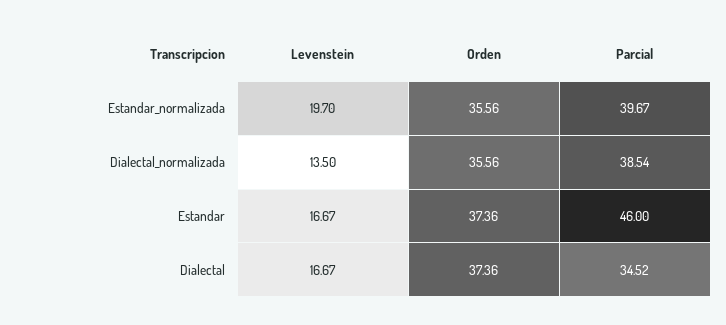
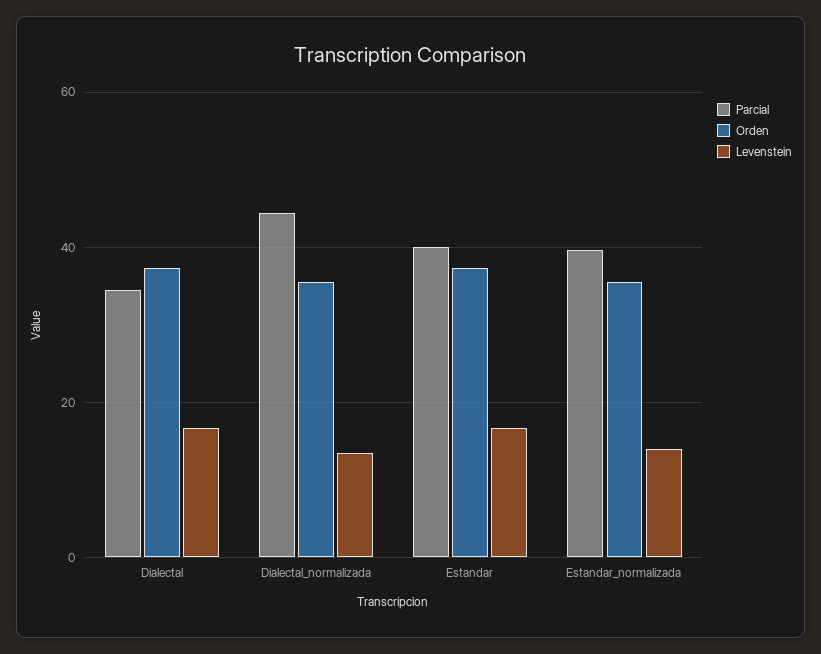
  {
    "Levenstein": {
-     "Estandar_normalizada": 19.7,
+     "Estandar_normalizada": 14,
      "Dialectal_normalizada": 13.5,
      "Estandar": 16.67,
      "Dialectal": 16.67
    },
    "Orden": {
      "Estandar_normalizada": 35.56,
      "Dialectal_normalizada": 35.56,
      "Estandar": 37.36,
      "Dialectal": 37.36
    },
    "Parcial": {
      "Estandar_normalizada": 39.67,
-     "Dialectal_normalizada": 38.54,
+     "Dialectal_normalizada": 44,
-     "Estandar": 46,
+     "Estandar": 40,
      "Dialectal": 34.52
    }
  }

